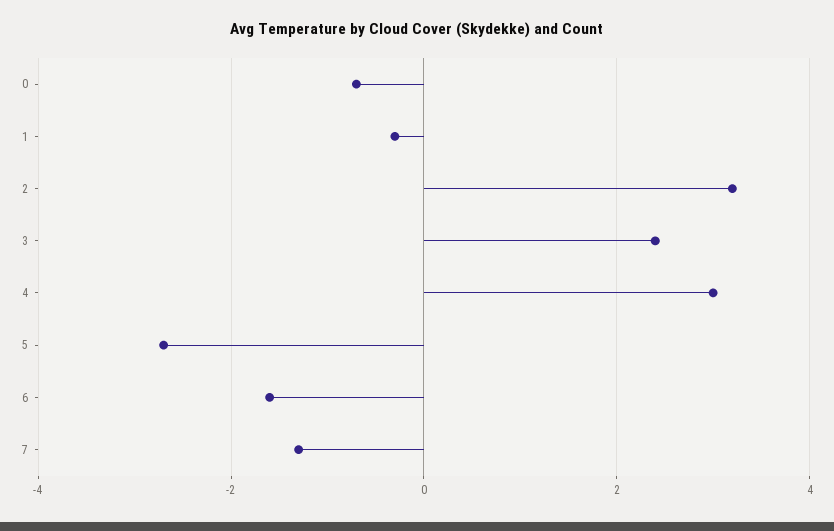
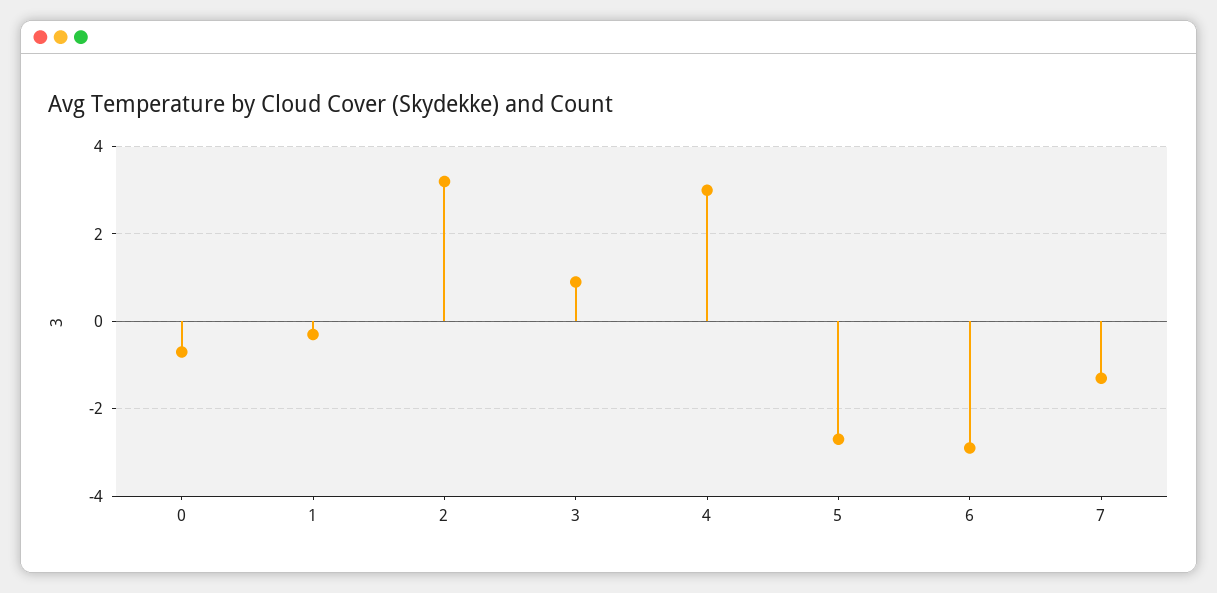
  {
    "0": -0.5,
    "1": -0.5,
    "2": 3,
-   "3": 2.5,
+   "3": 1,
    "4": 3,
    "5": -2.5,
-   "6": -1.5,
+   "6": -3,
    "7": -1.5
  }

